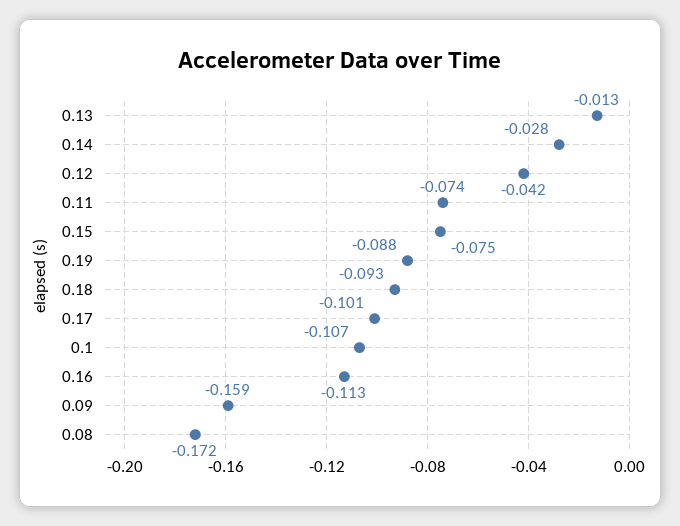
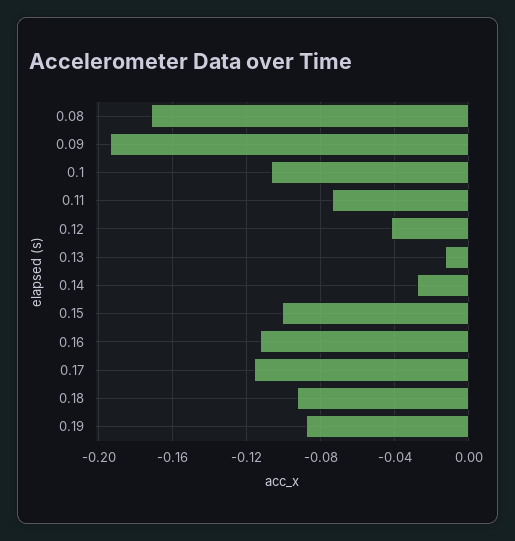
  {
    "0.13": -0.013,
    "0.14": -0.028,
    "0.12": -0.042,
    "0.11": -0.074,
-   "0.15": -0.075,
+   "0.15": -0.1,
    "0.19": -0.088,
    "0.18": -0.093,
-   "0.17": -0.101,
+   "0.17": -0.115,
    "0.1": -0.107,
    "0.16": -0.113,
-   "0.09": -0.159,
+   "0.09": -0.195,
    "0.08": -0.172
  }

